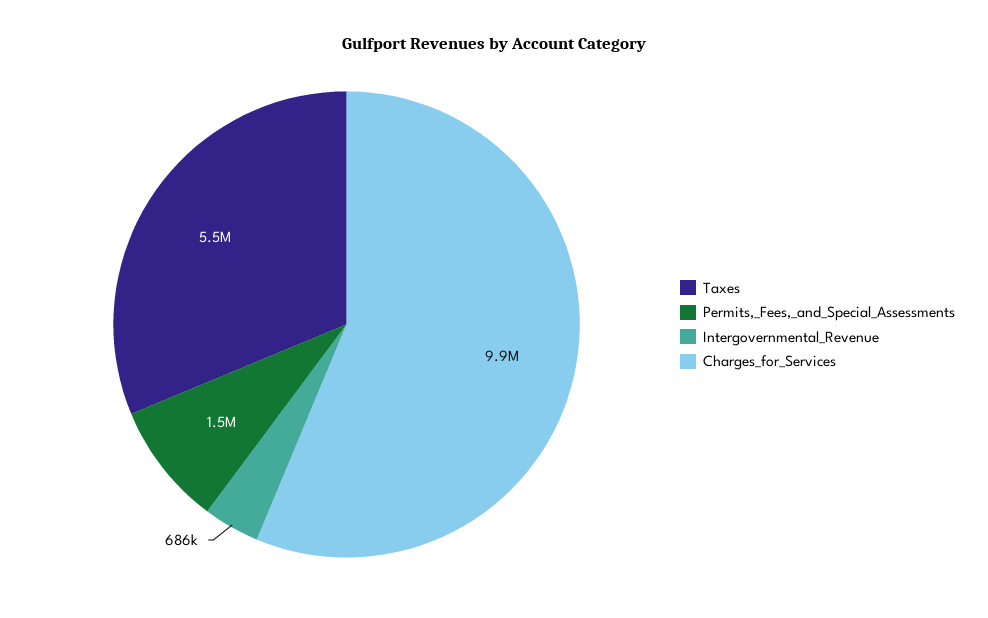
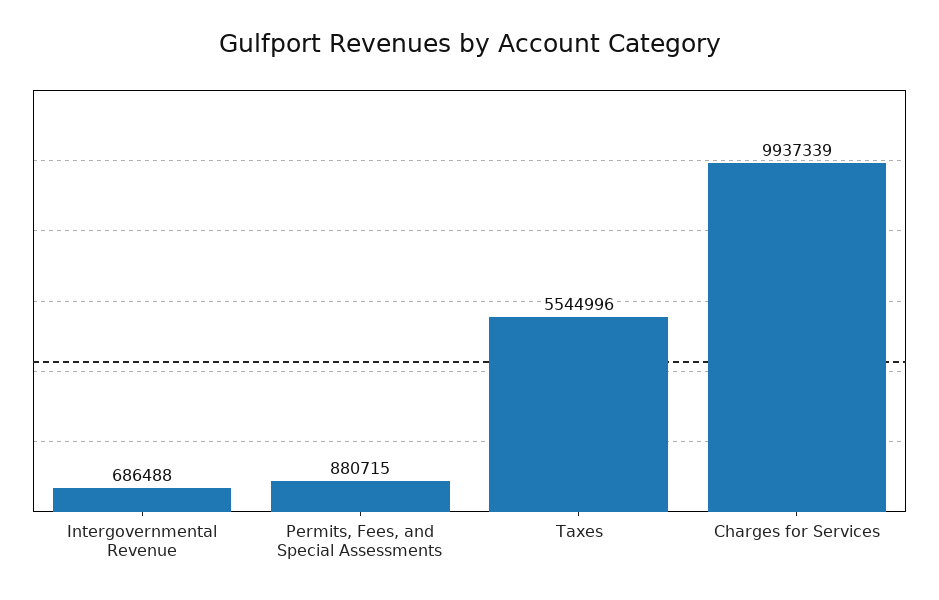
  {
    "Taxes": 5544996,
-   "Permits,_Fees,_and_Special_Assessments": 1500000,
+   "Permits,_Fees,_and_Special_Assessments": 880715,
    "Intergovernmental_Revenue": 686488,
    "Charges_for_Services": 9937339
  }

